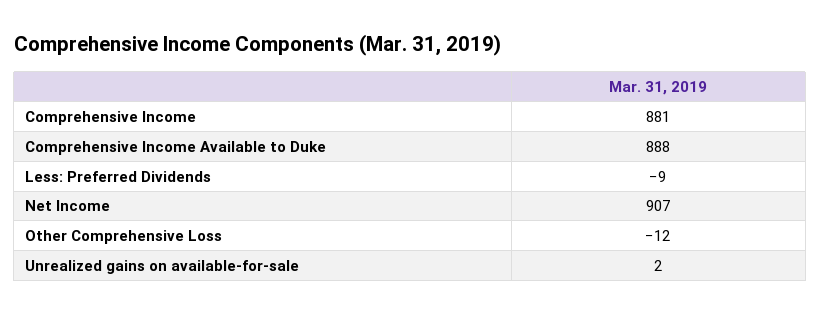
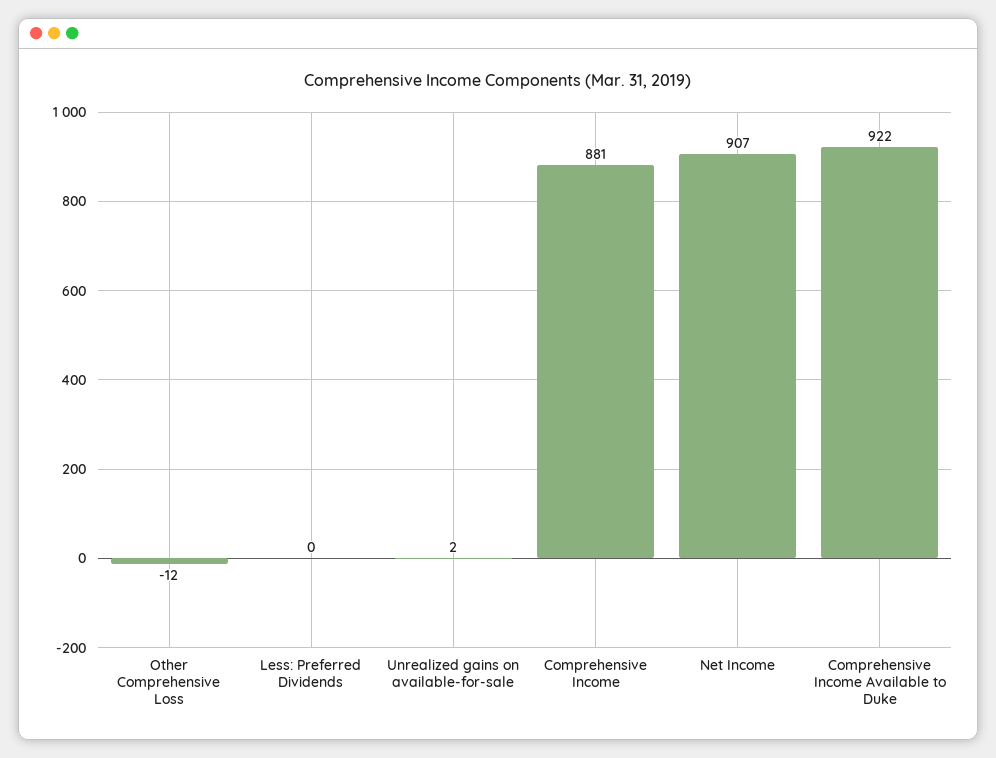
  {
    "Comprehensive Income": 881,
-   "Comprehensive Income Available to Duke": 888,
+   "Comprehensive Income Available to Duke": 922,
-   "Less: Preferred Dividends": -9,
+   "Less: Preferred Dividends": 0,
    "Net Income": 907,
    "Other Comprehensive Loss": -12,
    "Unrealized gains on available-for-sale": 2
  }

